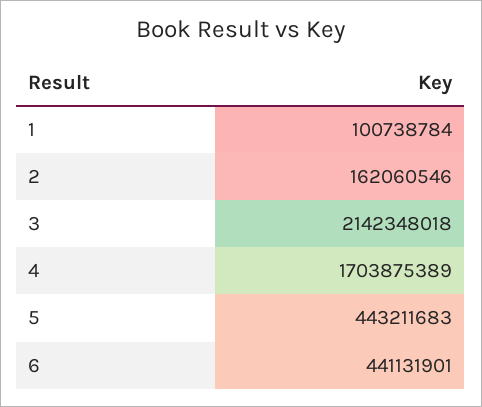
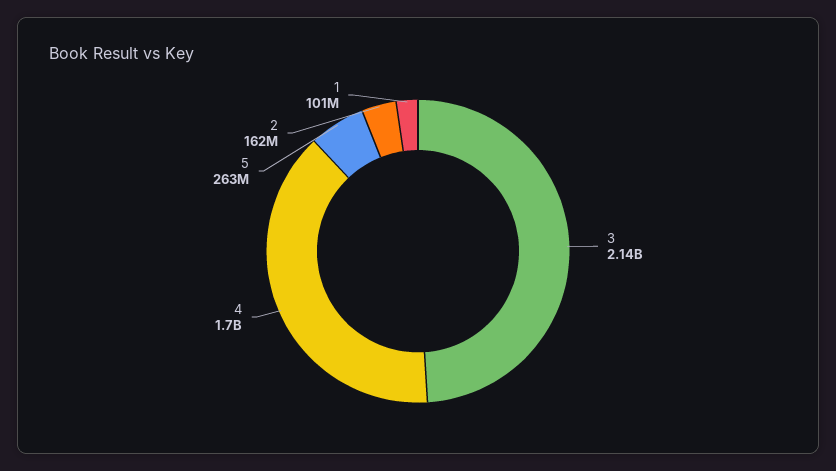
  {
    "1": 100738784,
    "2": 162060546,
    "3": 2142348018,
    "4": 1703875389,
-   "5": 443211683,
+   "5": 263000000
-   "6": 441131901
  }

